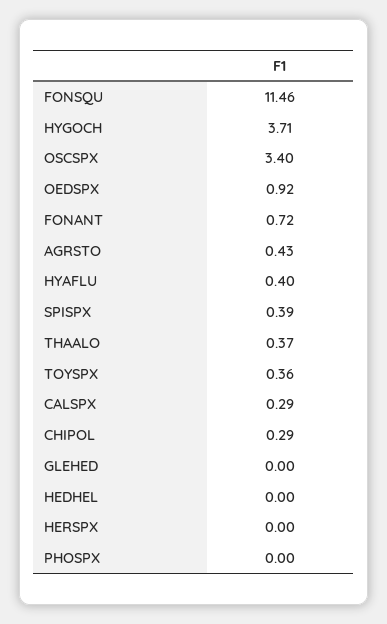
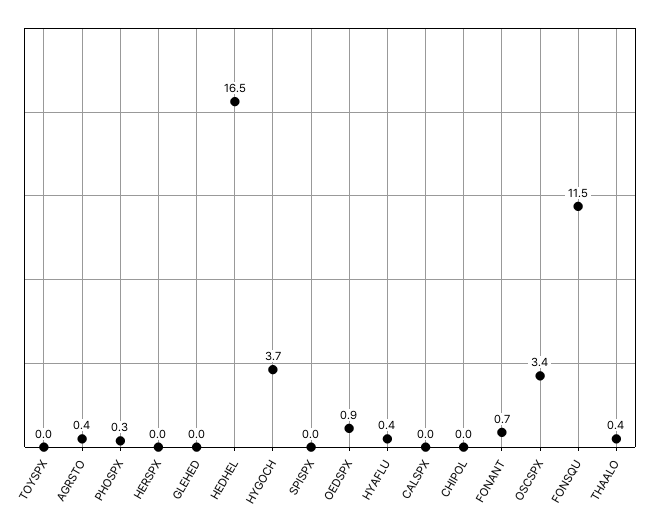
  {
    "FONSQU": 11.46,
    "HYGOCH": 3.71,
    "OSCSPX": 3.4,
    "OEDSPX": 0.92,
    "FONANT": 0.72,
    "AGRSTO": 0.43,
    "HYAFLU": 0.4,
-   "SPISPX": 0.39,
+   "SPISPX": 0,
    "THAALO": 0.37,
-   "TOYSPX": 0.36,
+   "TOYSPX": 0,
-   "CALSPX": 0.29,
+   "CALSPX": 0,
-   "CHIPOL": 0.29,
+   "CHIPOL": 0,
    "GLEHED": 0,
-   "HEDHEL": 0,
+   "HEDHEL": 16.5,
    "HERSPX": 0,
-   "PHOSPX": 0
+   "PHOSPX": 0.3
  }

